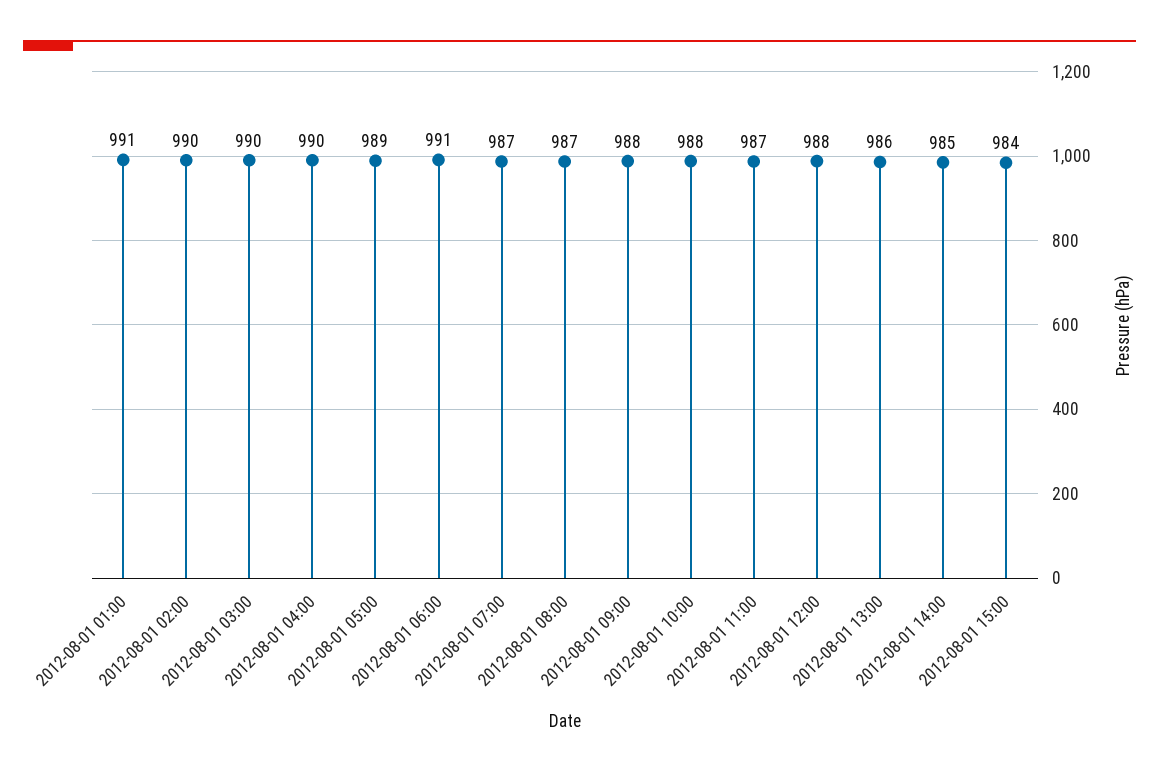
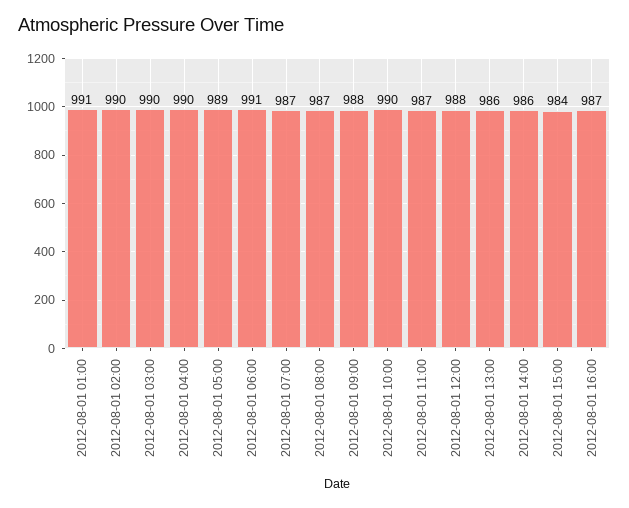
  {
    "2012-08-01 01:00": 991,
    "2012-08-01 02:00": 990,
    "2012-08-01 03:00": 990,
    "2012-08-01 04:00": 990,
    "2012-08-01 05:00": 989,
    "2012-08-01 06:00": 991,
    "2012-08-01 07:00": 987,
    "2012-08-01 08:00": 987,
    "2012-08-01 09:00": 988,
-   "2012-08-01 10:00": 988,
+   "2012-08-01 10:00": 990,
    "2012-08-01 11:00": 987,
    "2012-08-01 12:00": 988,
    "2012-08-01 13:00": 986,
-   "2012-08-01 14:00": 985,
+   "2012-08-01 14:00": 986,
-   "2012-08-01 15:00": 984
+   "2012-08-01 15:00": 984,
+   "2012-08-01 16:00": 987
  }

